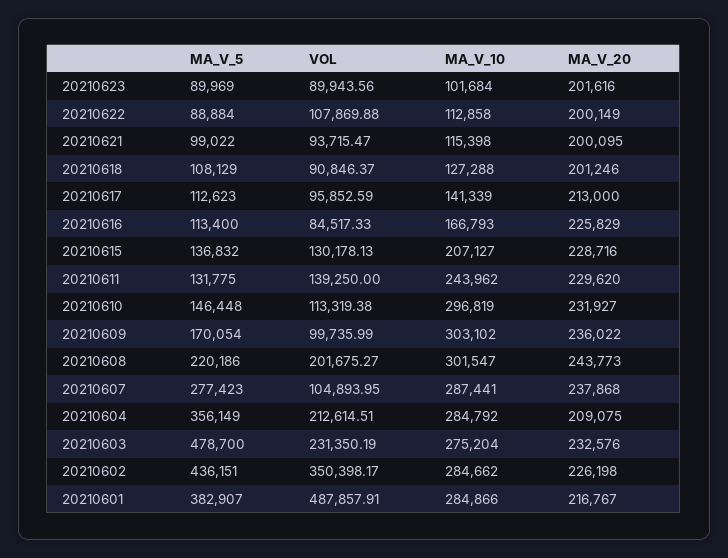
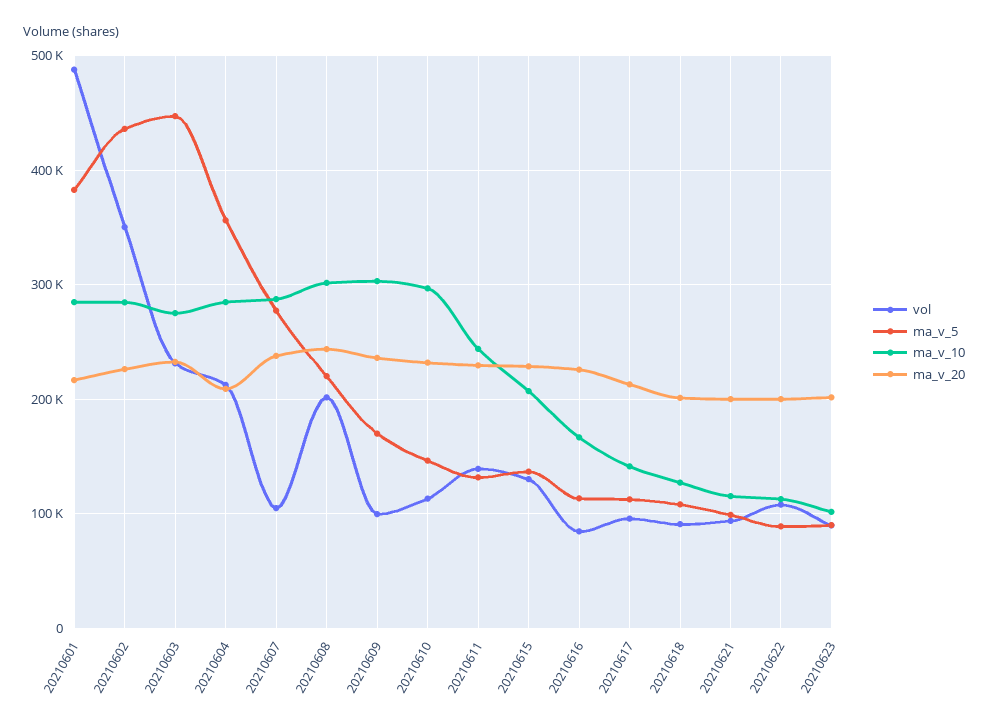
  {
    "MA_V_5": {
      "20210623": 89969,
      "20210622": 88884,
      "20210621": 99022,
      "20210618": 108129,
      "20210617": 112623,
      "20210616": 113400,
      "20210615": 136832,
      "20210611": 131775,
      "20210610": 146448,
      "20210609": 170054,
      "20210608": 220186,
      "20210607": 277423,
      "20210604": 356149,
-     "20210603": 478700,
+     "20210603": 450000,
      "20210602": 436151,
      "20210601": 382907
    },
    "VOL": {
      "20210623": 89943.56,
      "20210622": 107869.88,
      "20210621": 93715.47,
      "20210618": 90846.37,
      "20210617": 95852.59,
      "20210616": 84517.33,
      "20210615": 130178.13,
      "20210611": 139250,
      "20210610": 113319.38,
      "20210609": 99735.99,
      "20210608": 201675.27,
      "20210607": 104893.95,
      "20210604": 212614.51,
      "20210603": 231350.19,
      "20210602": 350398.17,
      "20210601": 487857.91
    },
    "MA_V_10": {
      "20210623": 101684,
      "20210622": 112858,
      "20210621": 115398,
      "20210618": 127288,
      "20210617": 141339,
      "20210616": 166793,
      "20210615": 207127,
      "20210611": 243962,
      "20210610": 296819,
      "20210609": 303102,
      "20210608": 301547,
      "20210607": 287441,
      "20210604": 284792,
      "20210603": 275204,
      "20210602": 284662,
      "20210601": 284866
    },
    "MA_V_20": {
      "20210623": 201616,
      "20210622": 200149,
      "20210621": 200095,
      "20210618": 201246,
      "20210617": 213000,
      "20210616": 225829,
      "20210615": 228716,
      "20210611": 229620,
      "20210610": 231927,
      "20210609": 236022,
      "20210608": 243773,
      "20210607": 237868,
      "20210604": 209075,
      "20210603": 232576,
      "20210602": 226198,
      "20210601": 216767
    }
  }

